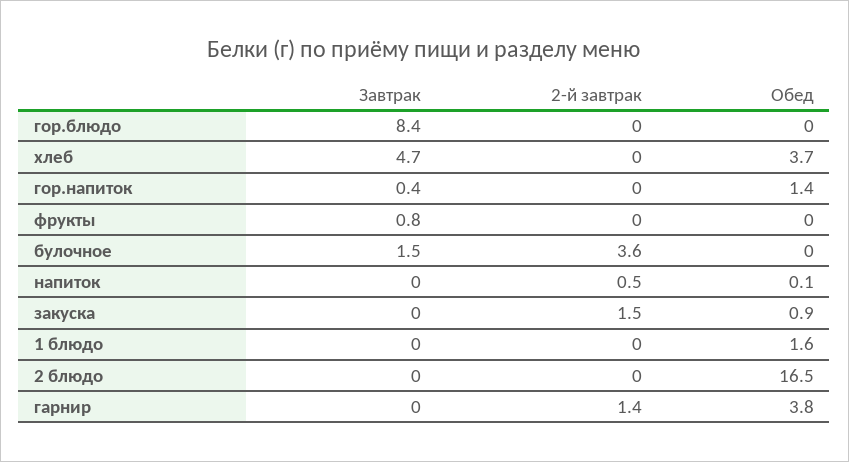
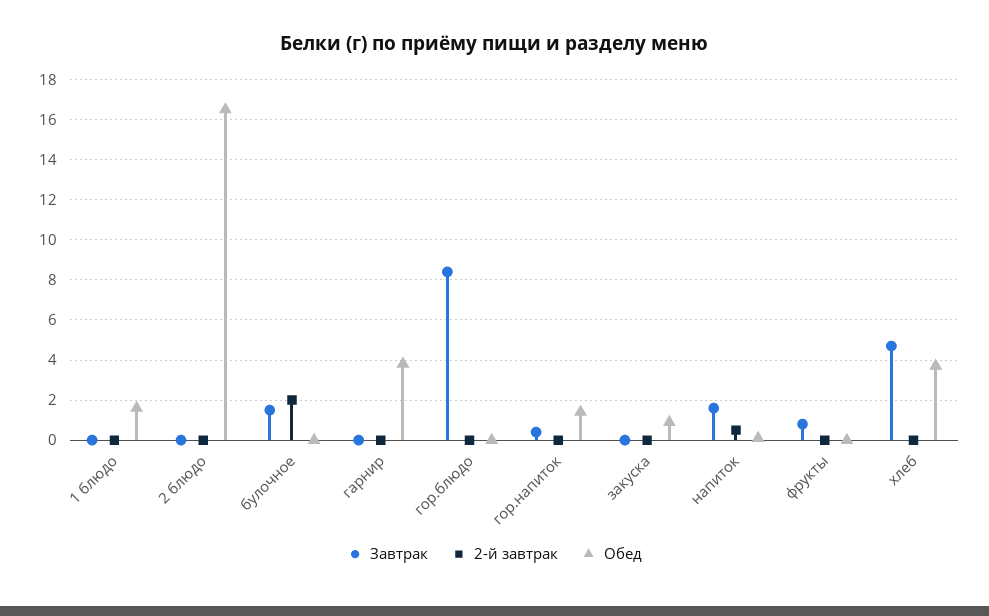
  {
    "Завтрак": {
      "гор.блюдо": 8.4,
      "хлеб": 4.7,
      "гор.напиток": 0.4,
      "фрукты": 0.8,
      "булочное": 1.5,
-     "напиток": 0,
+     "напиток": 1.5,
      "закуска": 0,
      "1 блюдо": 0,
      "2 блюдо": 0,
      "гарнир": 0
    },
    "2-й завтрак": {
      "гор.блюдо": 0,
      "хлеб": 0,
      "гор.напиток": 0,
      "фрукты": 0,
-     "булочное": 3.6,
+     "булочное": 2,
      "напиток": 0.5,
-     "закуска": 1.5,
+     "закуска": 0,
      "1 блюдо": 0,
      "2 блюдо": 0,
-     "гарнир": 1.4
+     "гарнир": 0
    },
    "Обед": {
      "гор.блюдо": 0,
      "хлеб": 3.7,
      "гор.напиток": 1.4,
      "фрукты": 0,
      "булочное": 0,
      "напиток": 0.1,
      "закуска": 0.9,
      "1 блюдо": 1.6,
      "2 блюдо": 16.5,
      "гарнир": 3.8
    }
  }

